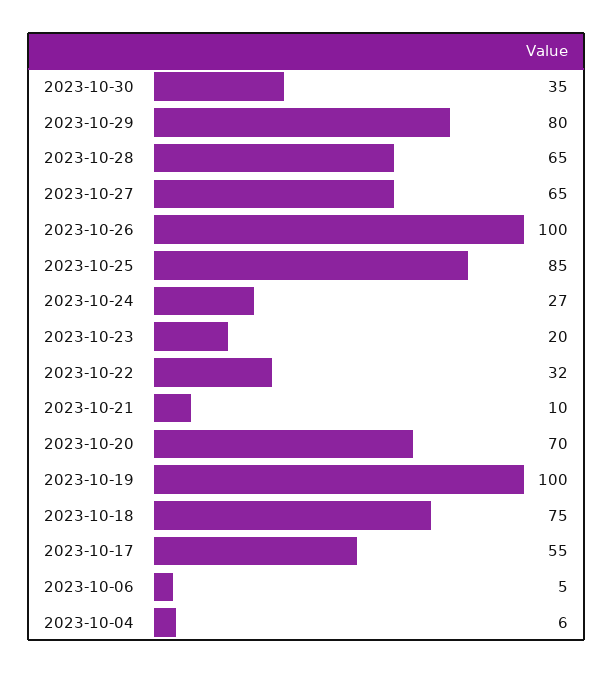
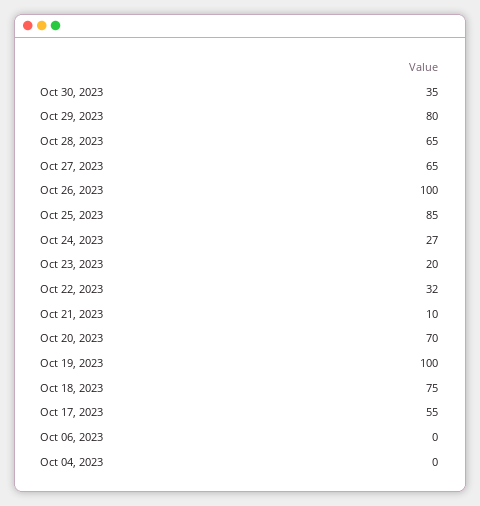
  {
    "2023-10-30": 35,
    "2023-10-29": 80,
    "2023-10-28": 65,
    "2023-10-27": 65,
    "2023-10-26": 100,
    "2023-10-25": 85,
    "2023-10-24": 27,
    "2023-10-23": 20,
    "2023-10-22": 32,
    "2023-10-21": 10,
    "2023-10-20": 70,
    "2023-10-19": 100,
    "2023-10-18": 75,
    "2023-10-17": 55,
-   "2023-10-06": 5,
+   "2023-10-06": 0,
-   "2023-10-04": 6
+   "2023-10-04": 0
  }

